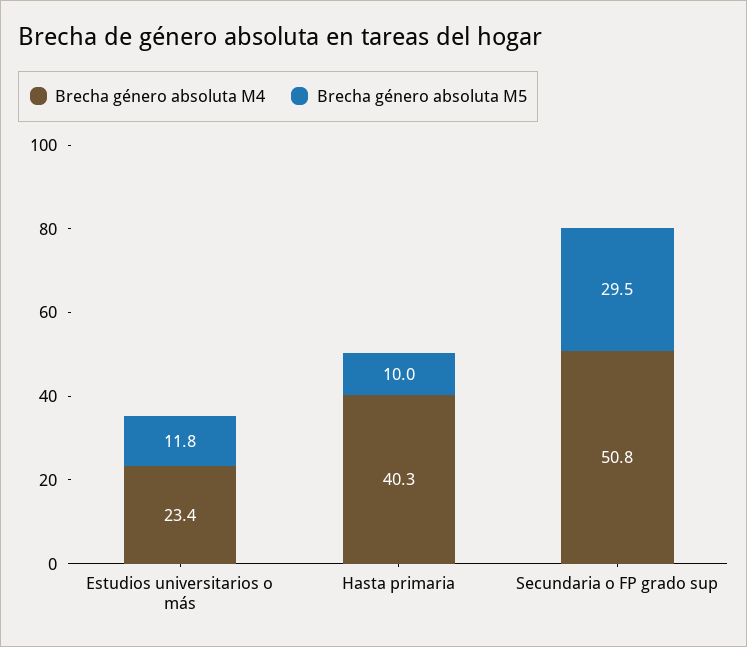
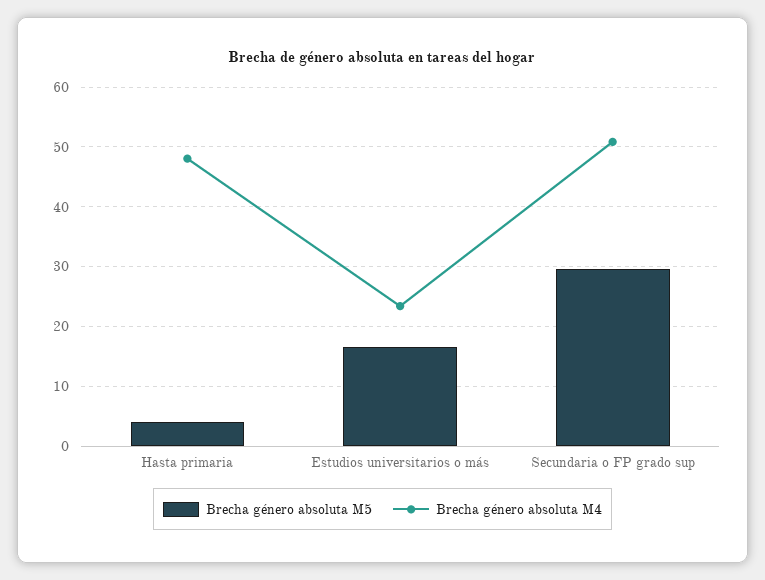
  {
    "Brecha género absoluta M4": {
      "Estudios universitarios o más": 23.4,
-     "Hasta primaria": 40.3,
+     "Hasta primaria": 48,
      "Secundaria o FP grado sup": 50.8
    },
    "Brecha género absoluta M5": {
-     "Estudios universitarios o más": 11.8,
+     "Estudios universitarios o más": 16,
-     "Hasta primaria": 10,
+     "Hasta primaria": 4,
      "Secundaria o FP grado sup": 29.5
    }
  }

